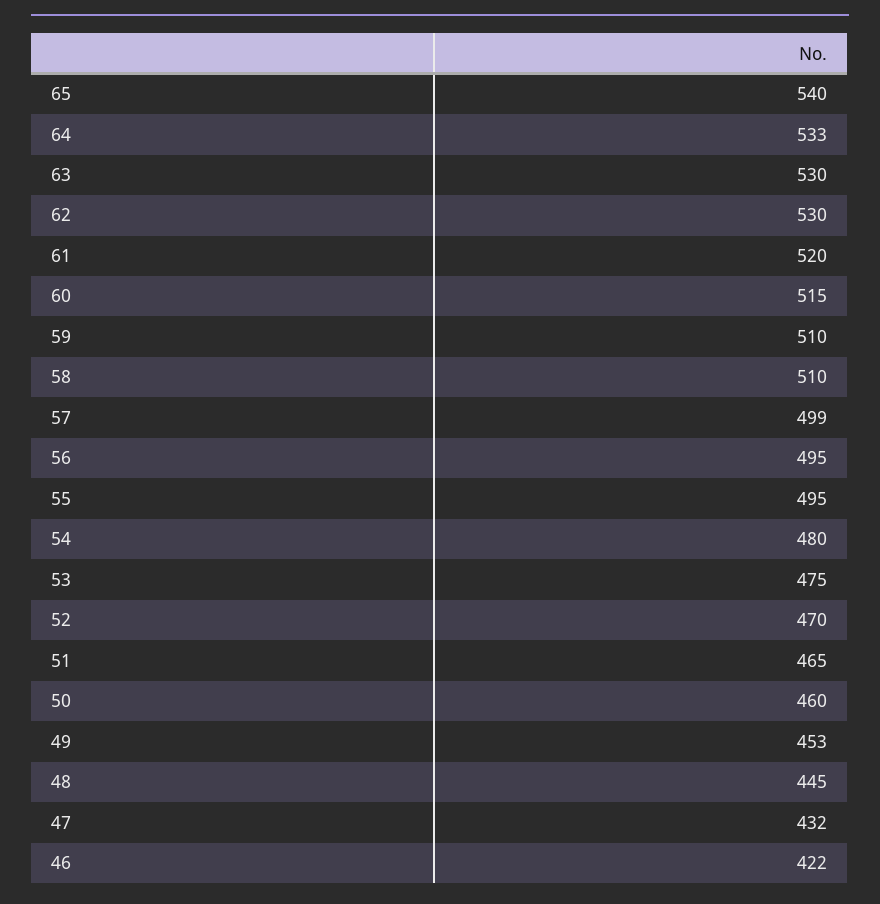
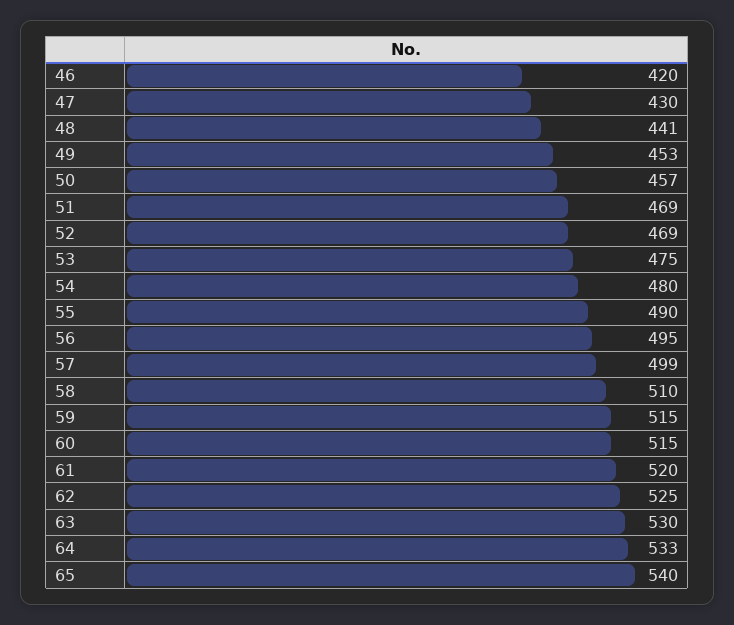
  {
    "65": 540,
    "64": 533,
    "63": 530,
-   "62": 530,
+   "62": 525,
    "61": 520,
    "60": 515,
-   "59": 510,
+   "59": 515,
    "58": 510,
    "57": 499,
    "56": 495,
-   "55": 495,
+   "55": 490,
    "54": 480,
    "53": 475,
-   "52": 470,
+   "52": 469,
-   "51": 465,
+   "51": 469,
-   "50": 460,
+   "50": 457,
    "49": 453,
-   "48": 445,
+   "48": 441,
-   "47": 432,
+   "47": 430,
-   "46": 422
+   "46": 420
  }

